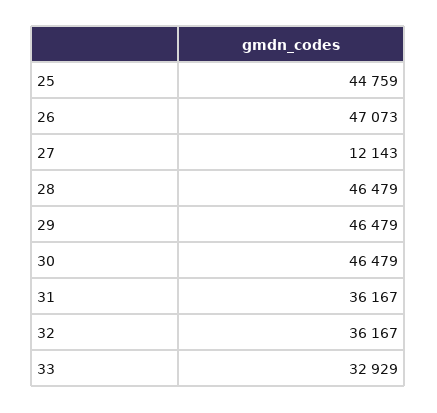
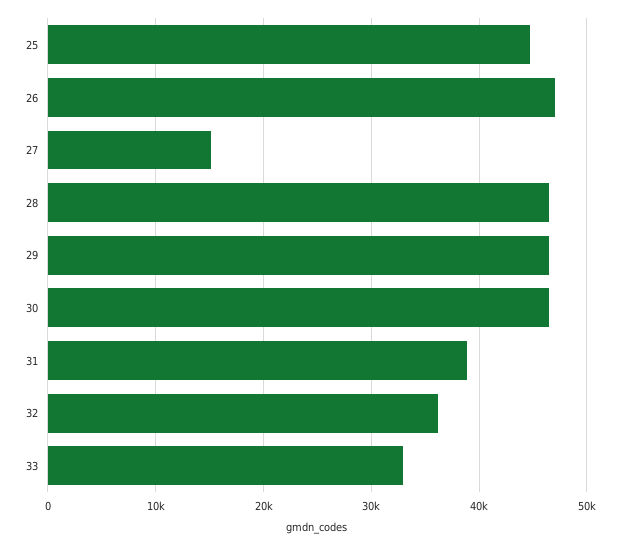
  {
    "25": 44759,
    "26": 47073,
-   "27": 12143,
+   "27": 15000,
    "28": 46479,
    "29": 46479,
    "30": 46479,
-   "31": 36167,
+   "31": 39000,
    "32": 36167,
    "33": 32929
  }

